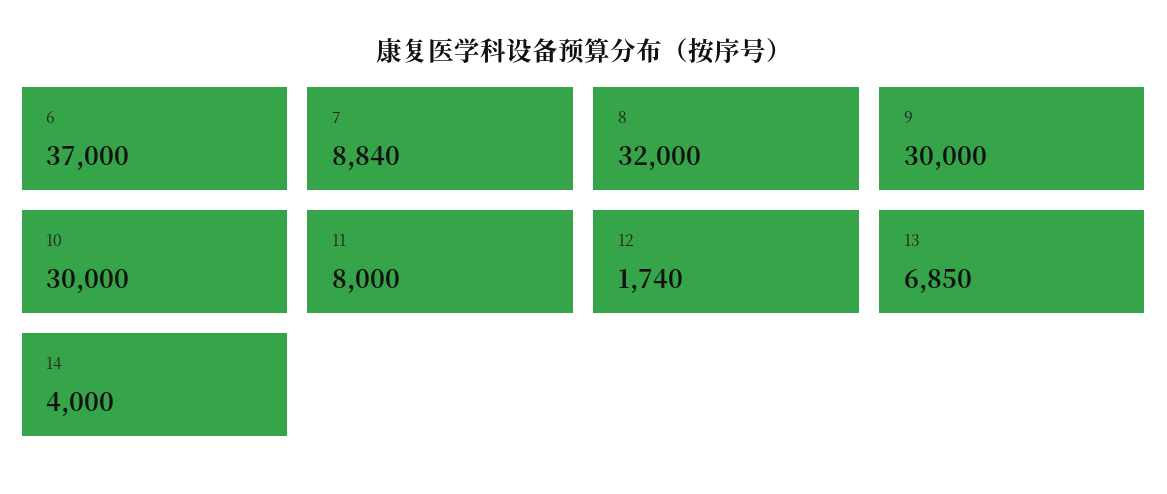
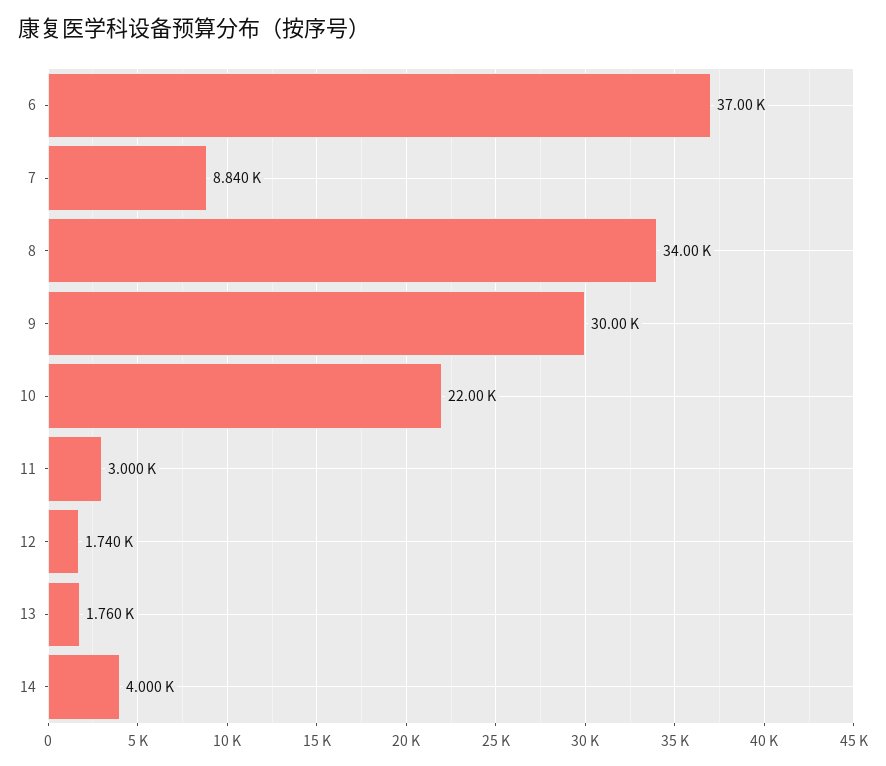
  {
    "6": 37000,
    "7": 8840,
-   "8": 32000,
+   "8": 34000,
    "9": 30000,
-   "10": 30000,
+   "10": 22000,
-   "11": 8000,
+   "11": 3000,
    "12": 1740,
-   "13": 6850,
+   "13": 1760,
    "14": 4000
  }

